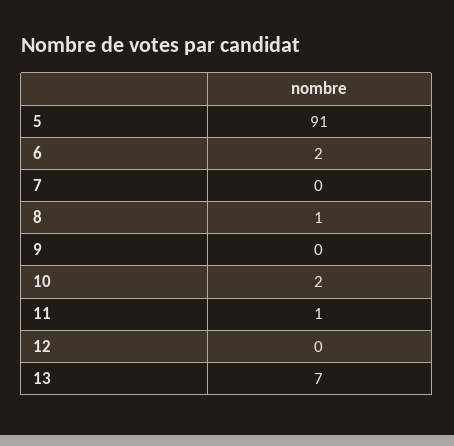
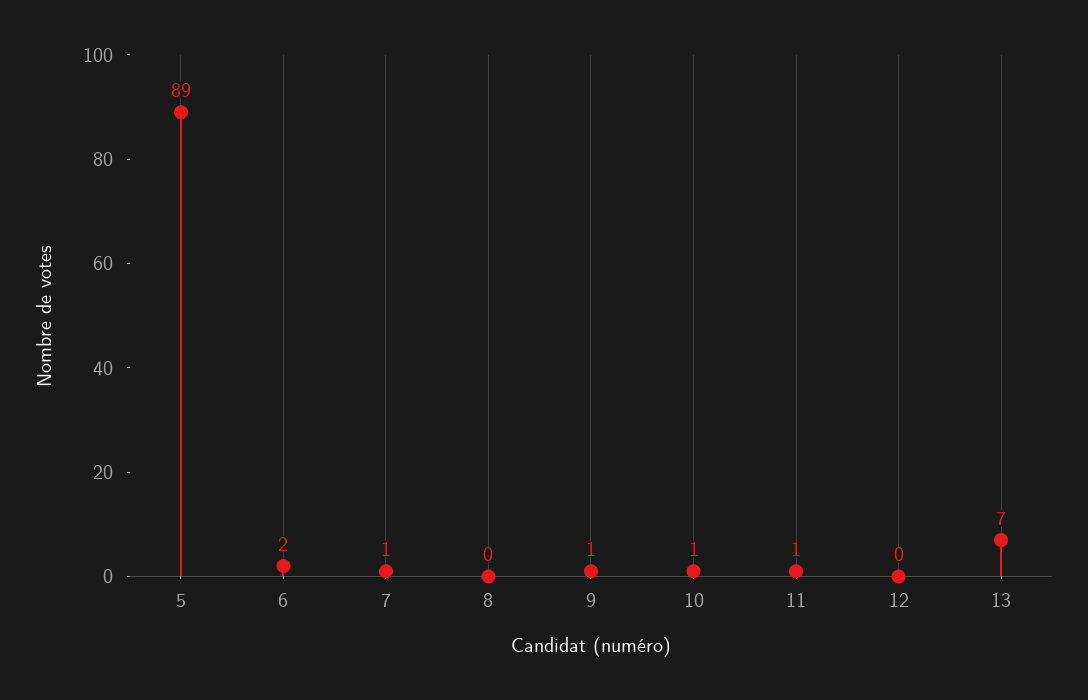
  {
-   "5": 91,
+   "5": 89,
    "6": 2,
-   "7": 0,
+   "7": 1,
-   "8": 1,
+   "8": 0,
-   "9": 0,
+   "9": 1,
-   "10": 2,
+   "10": 1,
    "11": 1,
    "12": 0,
    "13": 7
  }

